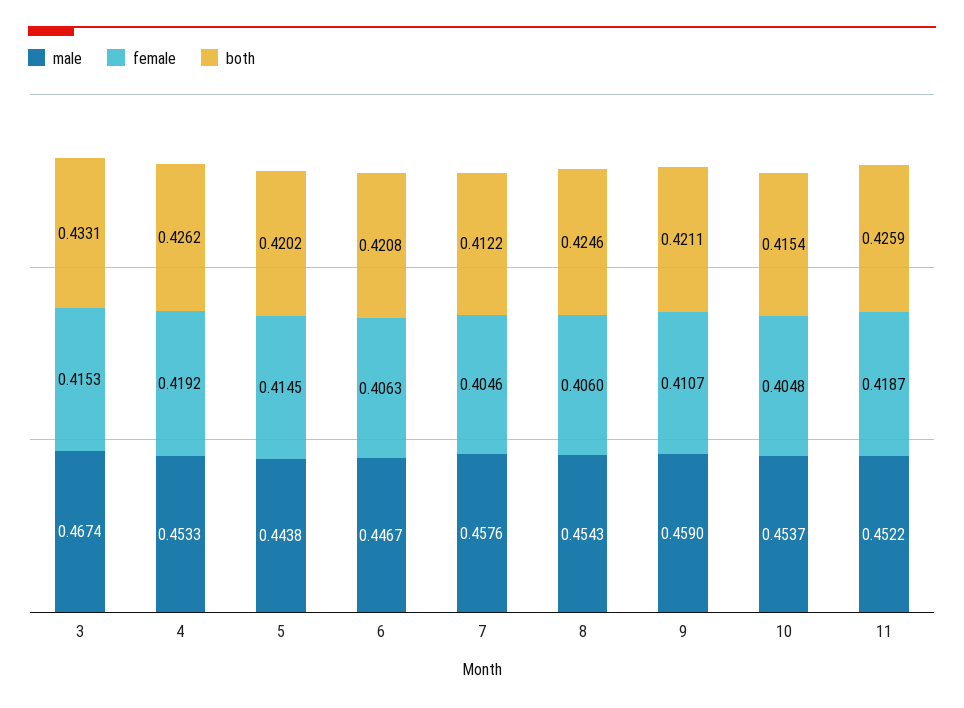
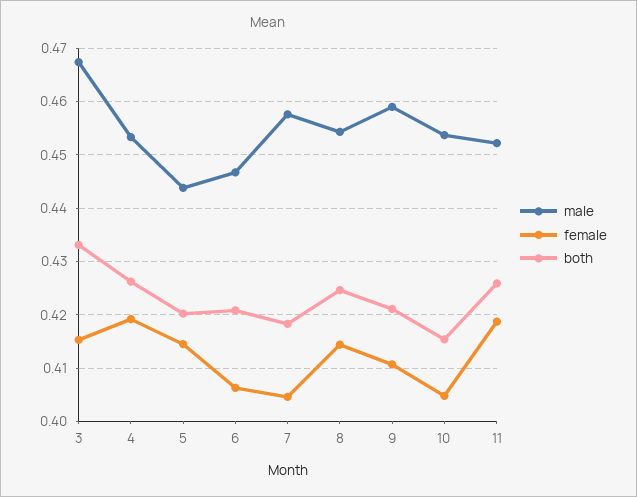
  {
    "male": {
      "3": 0.4674,
      "4": 0.4533,
      "5": 0.4438,
      "6": 0.4467,
      "7": 0.4576,
      "8": 0.4543,
      "9": 0.459,
      "10": 0.4537,
      "11": 0.4522
    },
    "female": {
      "3": 0.4153,
      "4": 0.4192,
      "5": 0.4145,
      "6": 0.4063,
      "7": 0.4046,
-     "8": 0.406,
+     "8": 0.414,
      "9": 0.4107,
      "10": 0.4048,
      "11": 0.4187
    },
    "both": {
      "3": 0.4331,
      "4": 0.4262,
      "5": 0.4202,
      "6": 0.4208,
-     "7": 0.4122,
+     "7": 0.418,
      "8": 0.4246,
      "9": 0.4211,
      "10": 0.4154,
      "11": 0.4259
    }
  }

